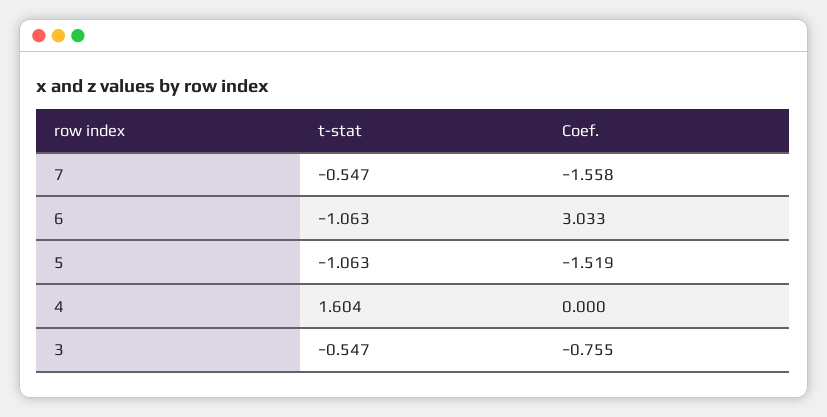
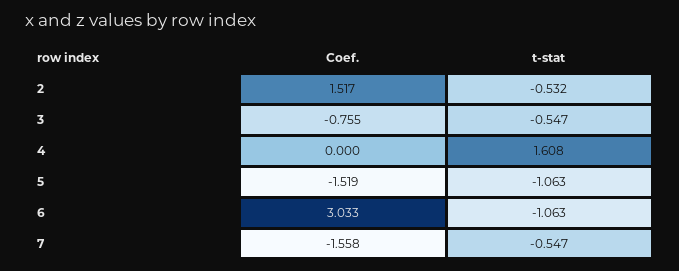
  {
    "t-stat": {
      "7": -0.547,
      "6": -1.063,
      "5": -1.063,
-     "4": 1.604,
+     "4": 1.608,
-     "3": -0.547
+     "3": -0.547,
+     "2": -0.532
    },
    "Coef.": {
      "7": -1.558,
      "6": 3.033,
      "5": -1.519,
      "4": 0,
-     "3": -0.755
+     "3": -0.755,
+     "2": 1.517
    }
  }

